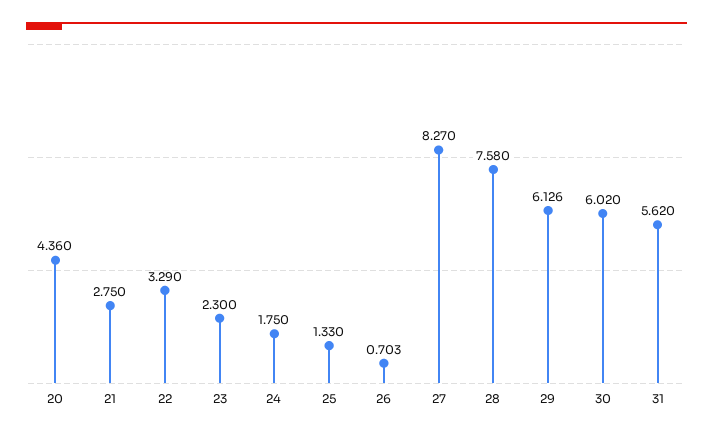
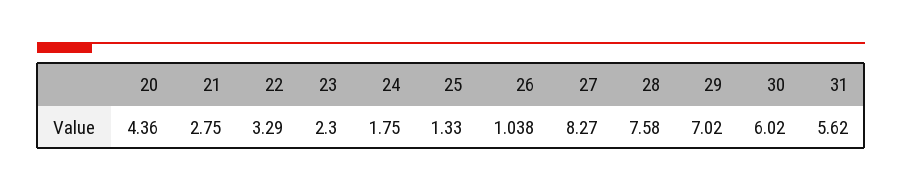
  {
    "20": 4.36,
    "21": 2.75,
    "22": 3.29,
    "23": 2.3,
    "24": 1.75,
    "25": 1.33,
-   "26": 0.703,
+   "26": 1.038,
    "27": 8.27,
    "28": 7.58,
-   "29": 6.126,
+   "29": 7.02,
    "30": 6.02,
    "31": 5.62
  }

